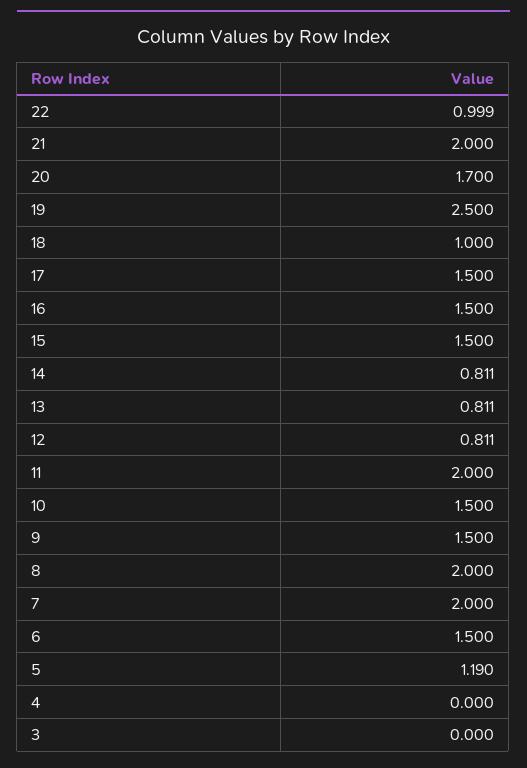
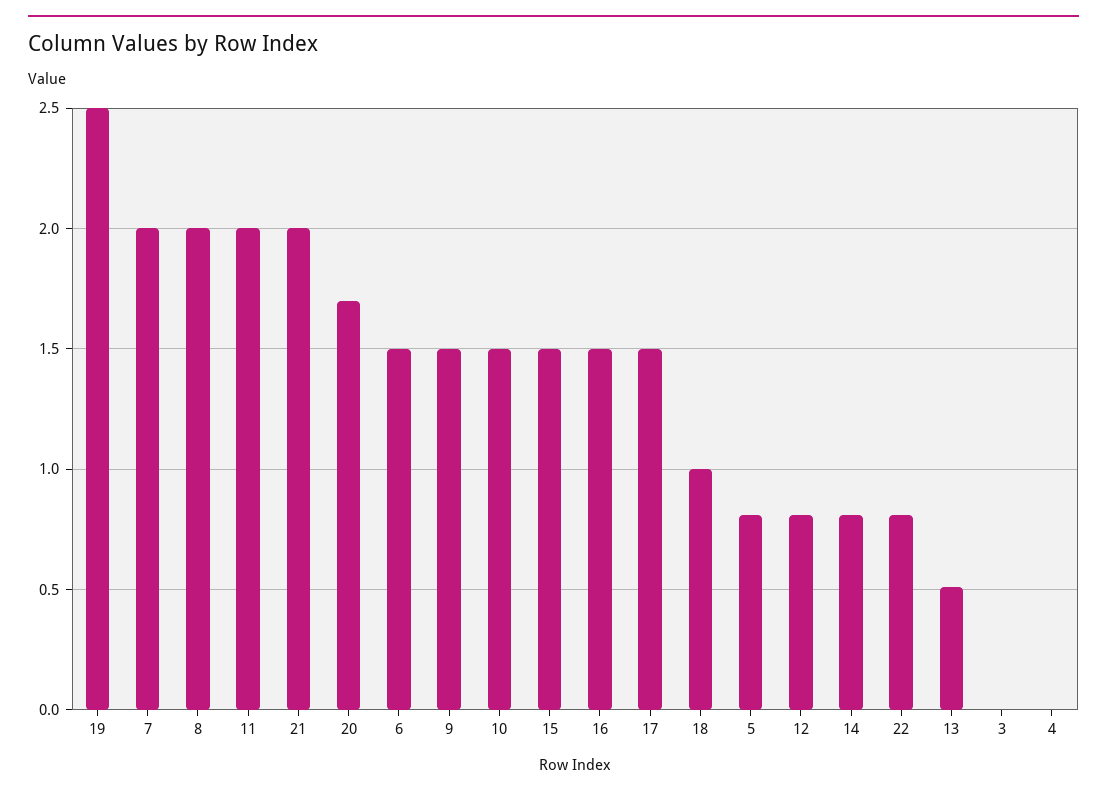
  {
-   "22": 0.999,
+   "22": 0.8,
    "21": 2,
    "20": 1.7,
    "19": 2.5,
    "18": 1,
    "17": 1.5,
    "16": 1.5,
    "15": 1.5,
    "14": 0.811,
-   "13": 0.811,
+   "13": 0.5,
    "12": 0.811,
    "11": 2,
    "10": 1.5,
    "9": 1.5,
    "8": 2,
    "7": 2,
    "6": 1.5,
-   "5": 1.19,
+   "5": 0.8,
    "4": 0,
    "3": 0
  }

